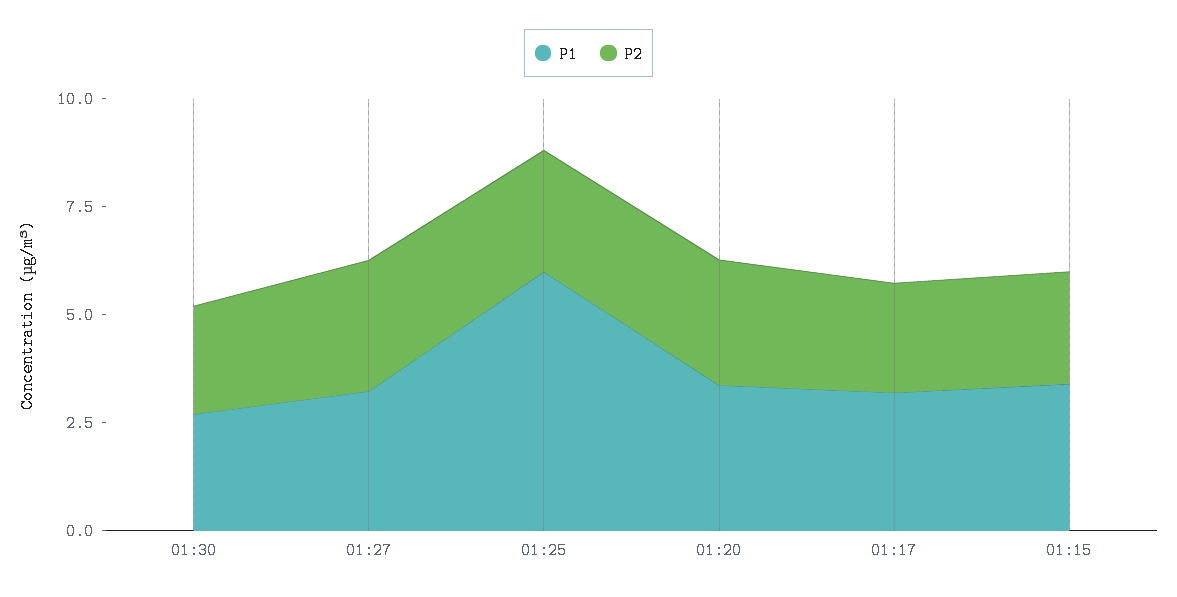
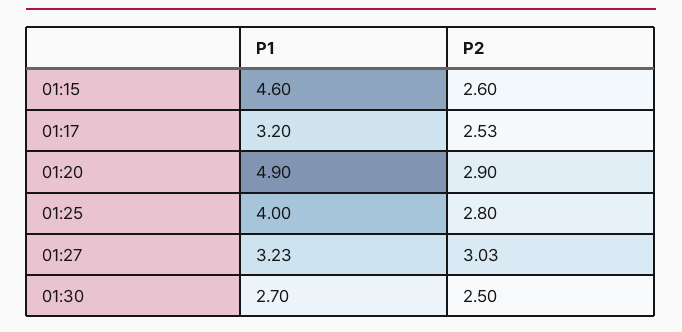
  {
    "P1": {
      "01:30": 2.7,
      "01:27": 3.23,
-     "01:25": 6,
+     "01:25": 4,
-     "01:20": 3.5,
+     "01:20": 4.9,
      "01:17": 3.2,
-     "01:15": 3.5
+     "01:15": 4.6
    },
    "P2": {
      "01:30": 2.5,
      "01:27": 3.03,
      "01:25": 2.8,
      "01:20": 2.9,
      "01:17": 2.53,
      "01:15": 2.6
    }
  }

